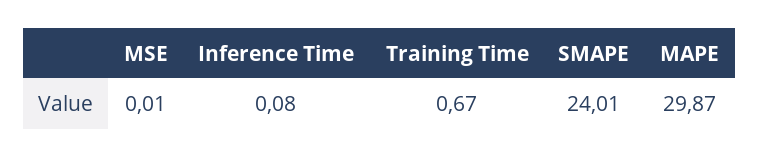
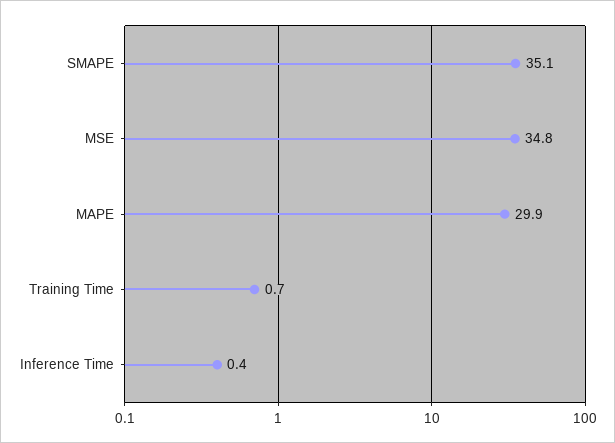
  {
-   "MSE": 0.01,
+   "MSE": 34.8,
-   "Inference Time": 0.08,
+   "Inference Time": 0.4,
    "Training Time": 0.67,
-   "SMAPE": 24.01,
+   "SMAPE": 35.1,
    "MAPE": 29.87
  }

